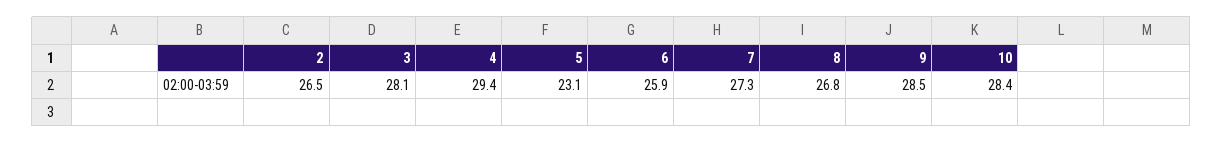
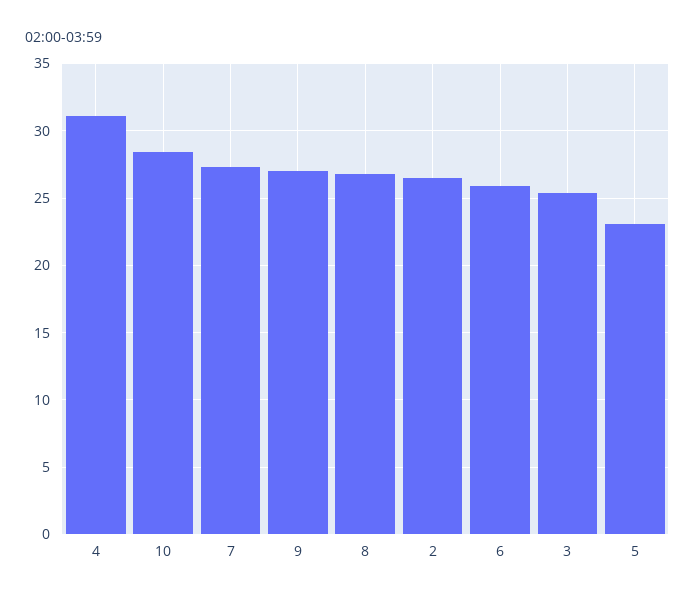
  {
    "2": 26.5,
-   "3": 28.1,
+   "3": 25.5,
-   "4": 29.4,
+   "4": 31,
    "5": 23.1,
    "6": 25.9,
    "7": 27.3,
    "8": 26.8,
-   "9": 28.5,
+   "9": 27,
    "10": 28.4
  }

